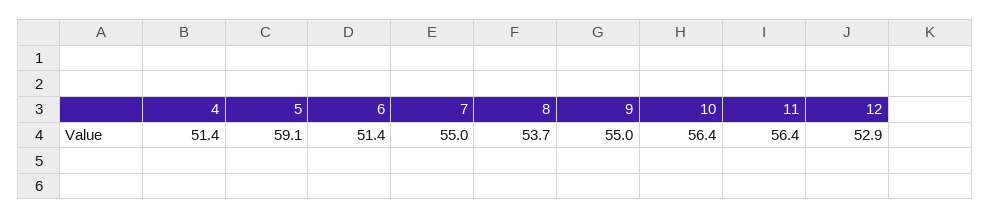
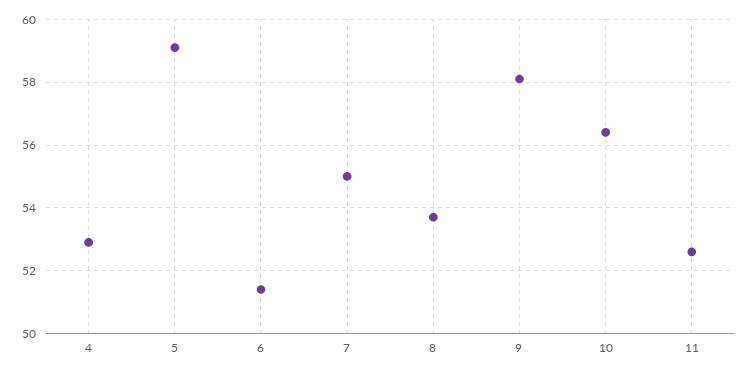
  {
-   "4": 51.4,
+   "4": 53,
    "5": 59.1,
    "6": 51.4,
    "7": 55,
    "8": 53.7,
-   "9": 55,
+   "9": 58,
    "10": 56.4,
-   "11": 56.4,
+   "11": 52.5
-   "12": 52.9
  }

